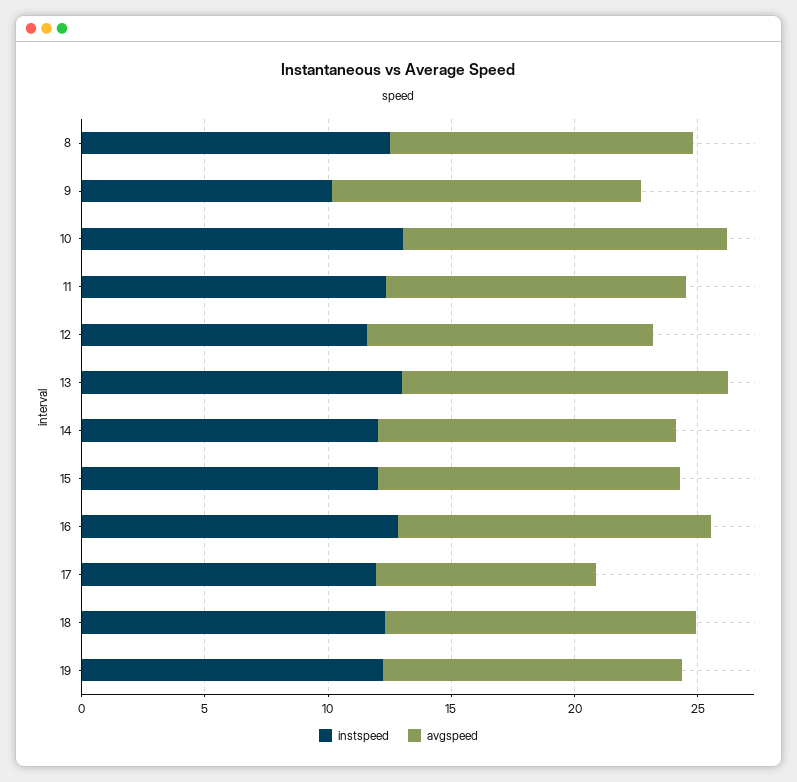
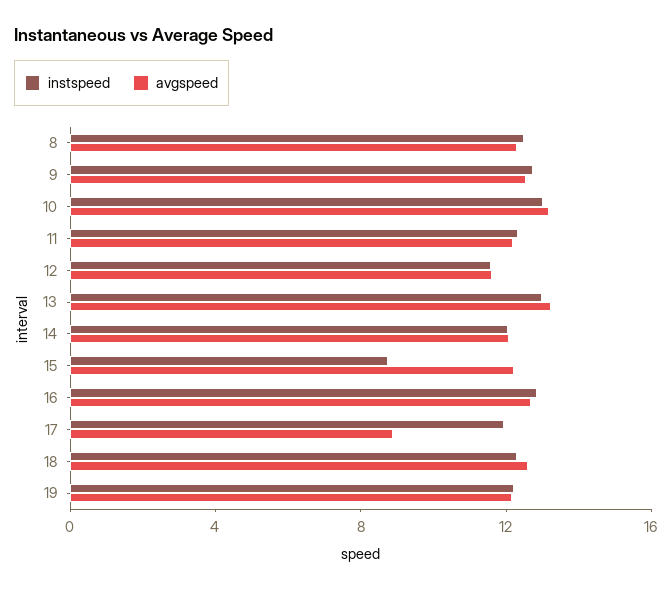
  {
    "instspeed": {
      "8": 12,
-     "9": 10,
+     "9": 13,
      "10": 13,
      "11": 12,
      "12": 12,
      "13": 13,
      "14": 12,
-     "15": 12,
+     "15": 9,
      "16": 13,
      "17": 12,
      "18": 12,
      "19": 12
    },
    "avgspeed": {
      "8": 12,
      "9": 13,
      "10": 13,
      "11": 12,
      "12": 12,
      "13": 13,
      "14": 12,
      "15": 12,
      "16": 13,
      "17": 9,
      "18": 13,
      "19": 12
    }
  }

